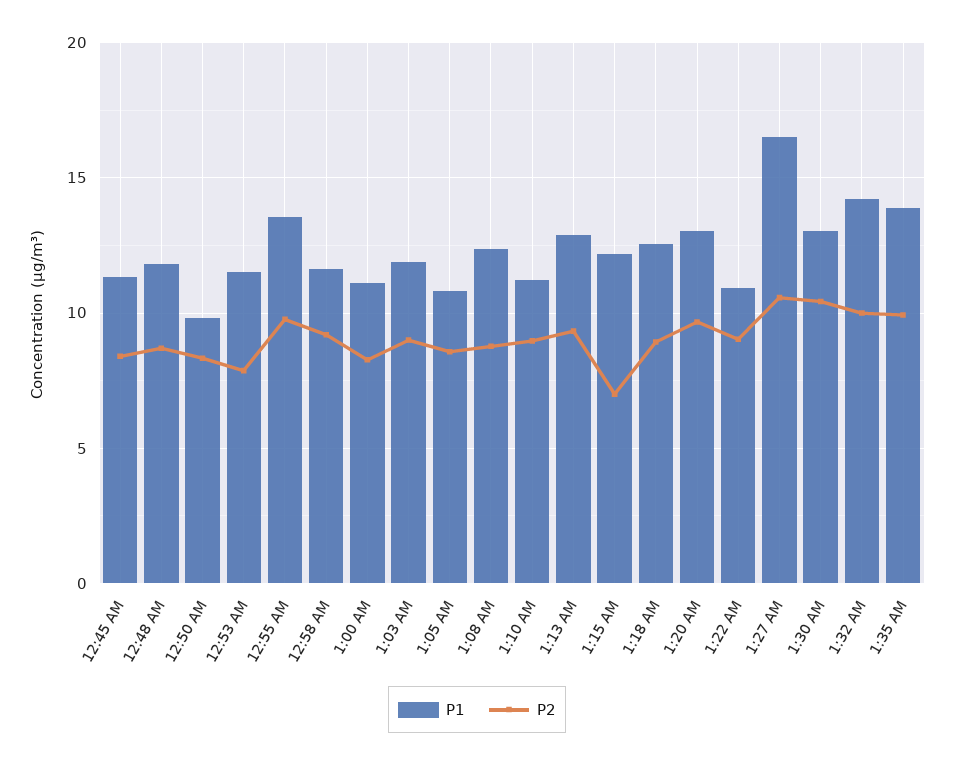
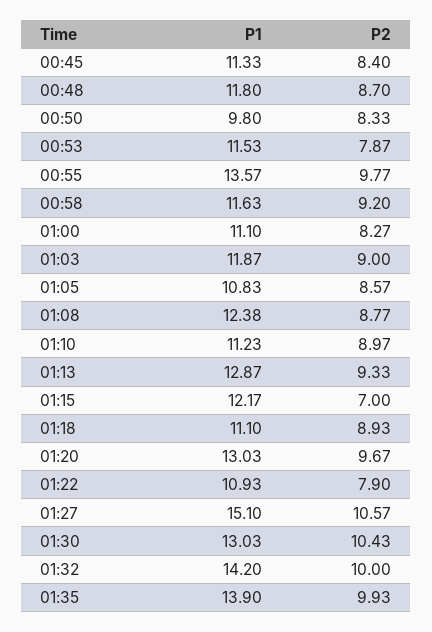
  {
    "P1": {
      "12:45 AM": 11.33,
      "12:48 AM": 11.8,
      "12:50 AM": 9.8,
      "12:53 AM": 11.53,
      "12:55 AM": 13.57,
      "12:58 AM": 11.63,
      "1:00 AM": 11.1,
      "1:03 AM": 11.87,
      "1:05 AM": 10.83,
      "1:08 AM": 12.38,
      "1:10 AM": 11.23,
      "1:13 AM": 12.87,
      "1:15 AM": 12.17,
-     "1:18 AM": 12.5,
+     "1:18 AM": 11.1,
      "1:20 AM": 13.03,
      "1:22 AM": 10.93,
-     "1:27 AM": 16.5,
+     "1:27 AM": 15.1,
      "1:30 AM": 13.03,
      "1:32 AM": 14.2,
      "1:35 AM": 13.9
    },
    "P2": {
      "12:45 AM": 8.4,
      "12:48 AM": 8.7,
      "12:50 AM": 8.33,
      "12:53 AM": 7.87,
      "12:55 AM": 9.77,
      "12:58 AM": 9.2,
      "1:00 AM": 8.27,
      "1:03 AM": 9,
      "1:05 AM": 8.57,
      "1:08 AM": 8.77,
      "1:10 AM": 8.97,
      "1:13 AM": 9.33,
      "1:15 AM": 7,
      "1:18 AM": 8.93,
      "1:20 AM": 9.67,
-     "1:22 AM": 9,
+     "1:22 AM": 7.9,
      "1:27 AM": 10.57,
      "1:30 AM": 10.43,
      "1:32 AM": 10,
      "1:35 AM": 9.93
    }
  }

